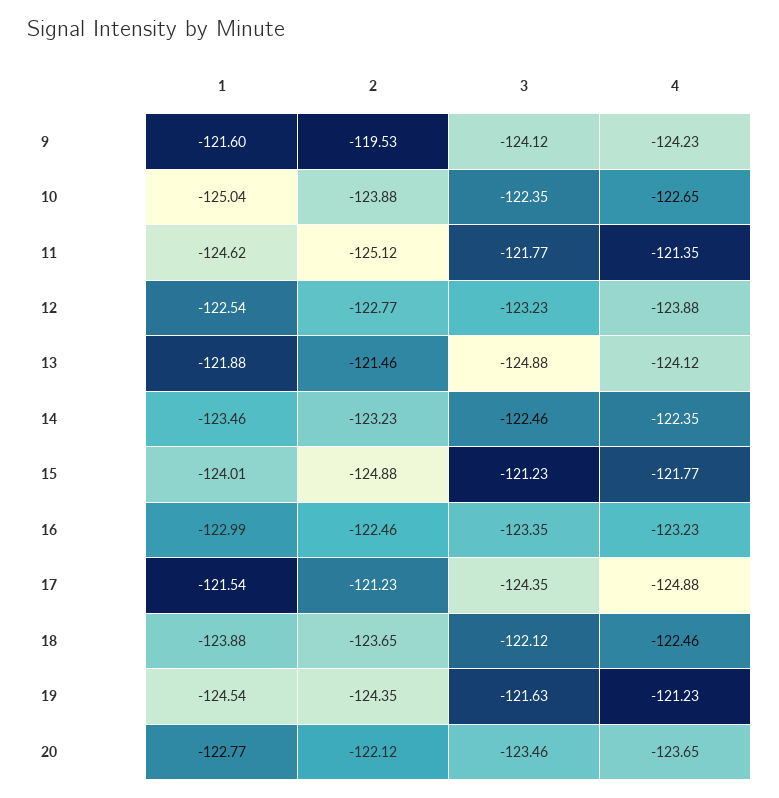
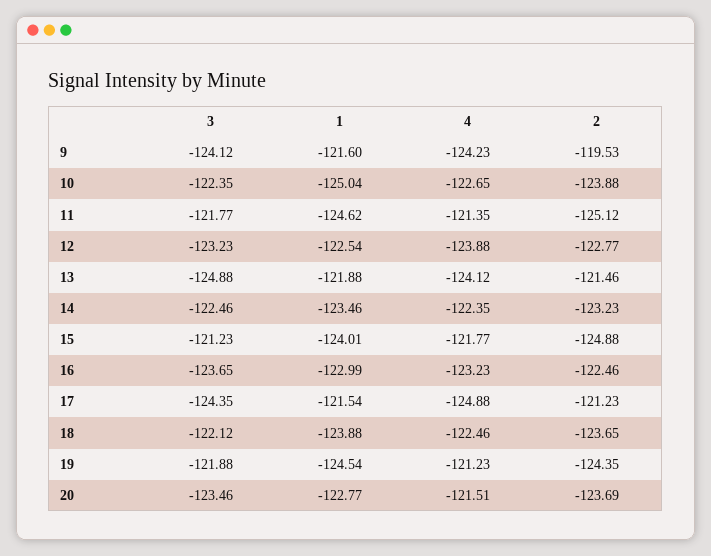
  {
    "1": {
      "9": -121.6,
      "10": -125.04,
      "11": -124.62,
      "12": -122.54,
      "13": -121.88,
      "14": -123.46,
      "15": -124.01,
      "16": -122.99,
      "17": -121.54,
      "18": -123.88,
      "19": -124.54,
      "20": -122.77
    },
    "2": {
      "9": -119.53,
      "10": -123.88,
      "11": -125.12,
      "12": -122.77,
      "13": -121.46,
      "14": -123.23,
      "15": -124.88,
      "16": -122.46,
      "17": -121.23,
      "18": -123.65,
      "19": -124.35,
-     "20": -122.12
+     "20": -123.69
    },
    "3": {
      "9": -124.12,
      "10": -122.35,
      "11": -121.77,
      "12": -123.23,
      "13": -124.88,
      "14": -122.46,
      "15": -121.23,
-     "16": -123.35,
+     "16": -123.65,
      "17": -124.35,
      "18": -122.12,
-     "19": -121.63,
+     "19": -121.88,
      "20": -123.46
    },
    "4": {
      "9": -124.23,
      "10": -122.65,
      "11": -121.35,
      "12": -123.88,
      "13": -124.12,
      "14": -122.35,
      "15": -121.77,
      "16": -123.23,
      "17": -124.88,
      "18": -122.46,
      "19": -121.23,
-     "20": -123.65
+     "20": -121.51
    }
  }

